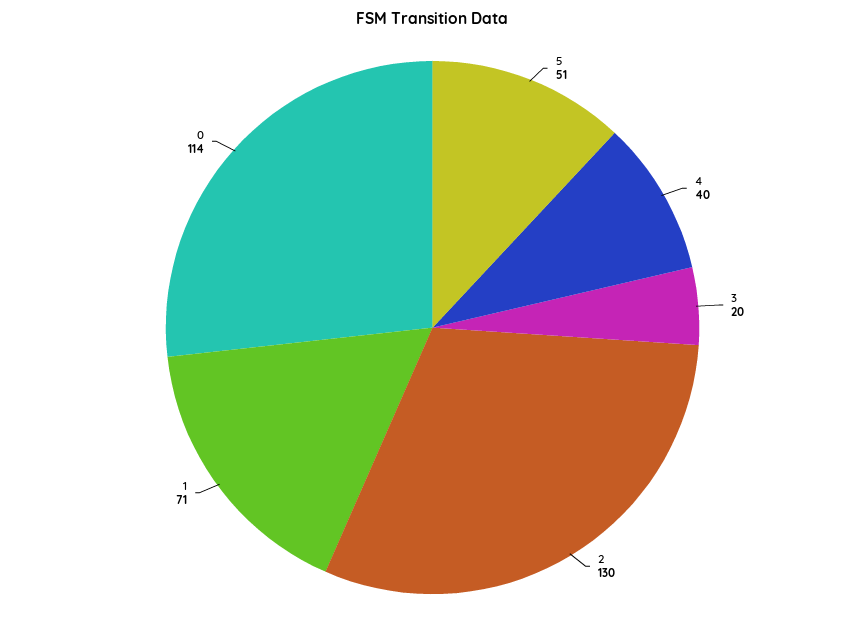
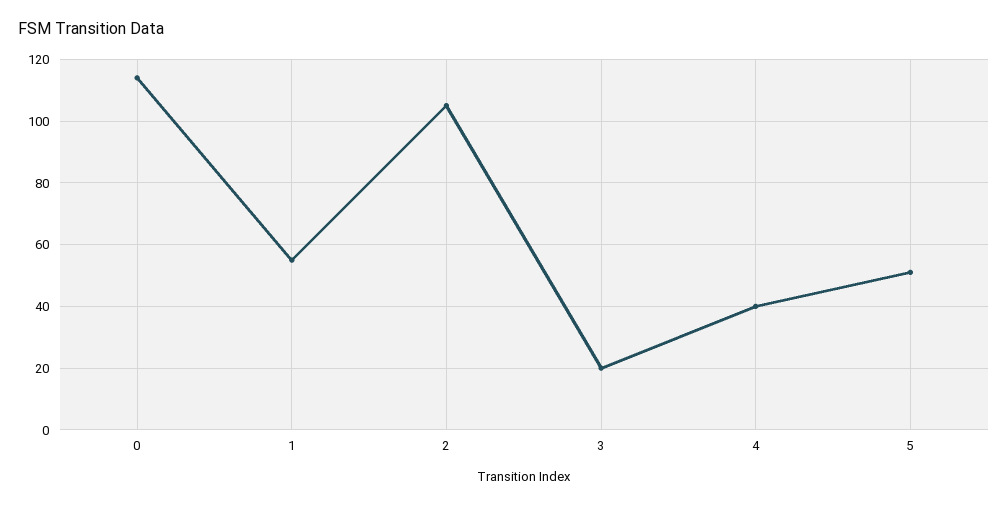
  {
    "5": 51,
    "4": 40,
    "3": 20,
-   "2": 130,
+   "2": 105,
-   "1": 71,
+   "1": 55,
    "0": 114
  }

